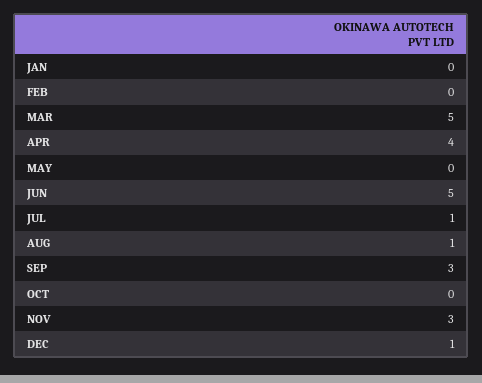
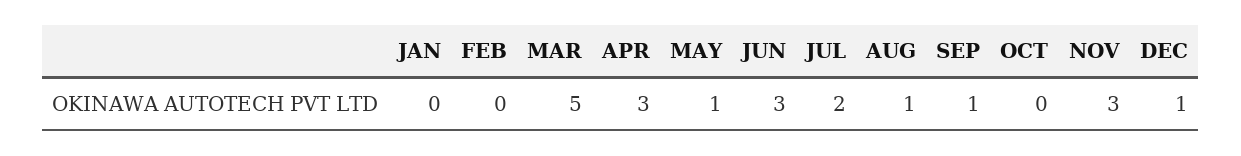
  {
    "JAN": 0,
    "FEB": 0,
    "MAR": 5,
-   "APR": 4,
+   "APR": 3,
-   "MAY": 0,
+   "MAY": 1,
-   "JUN": 5,
+   "JUN": 3,
-   "JUL": 1,
+   "JUL": 2,
    "AUG": 1,
-   "SEP": 3,
+   "SEP": 1,
    "OCT": 0,
    "NOV": 3,
    "DEC": 1
  }

